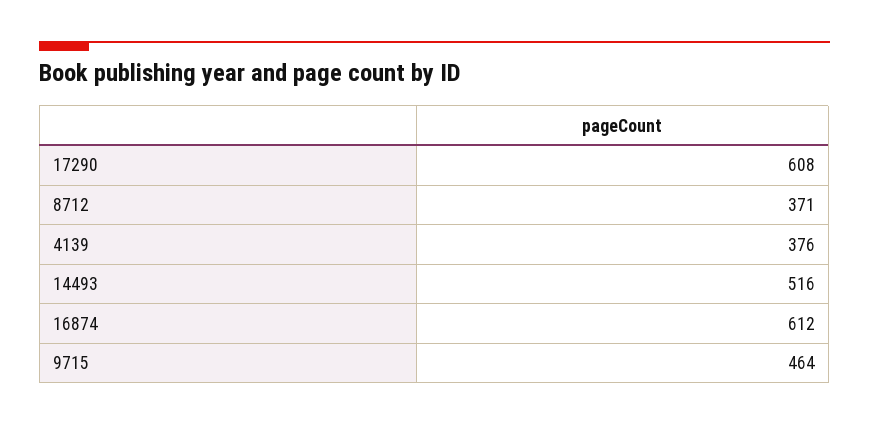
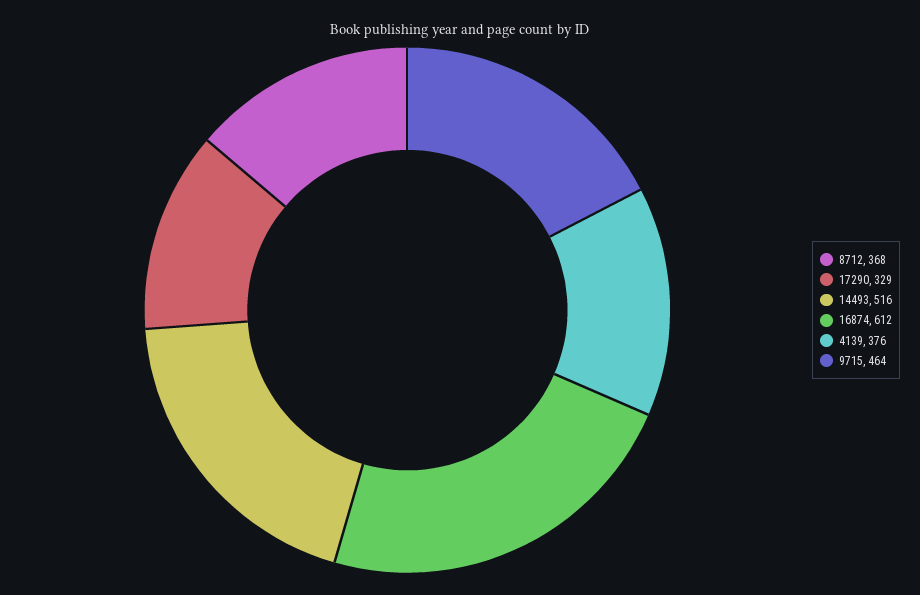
  {
-   "17290": 608,
+   "17290": 329,
-   "8712": 371,
+   "8712": 368,
    "4139": 376,
    "14493": 516,
    "16874": 612,
    "9715": 464
  }

